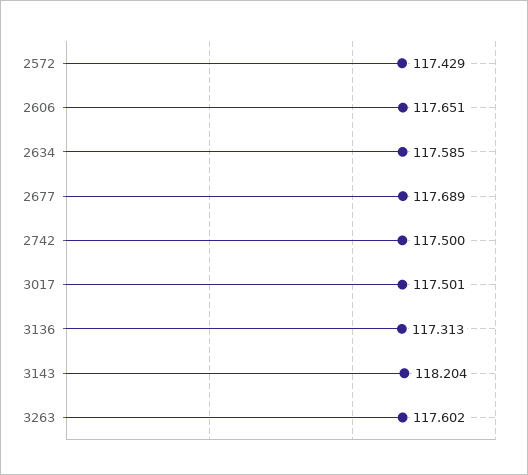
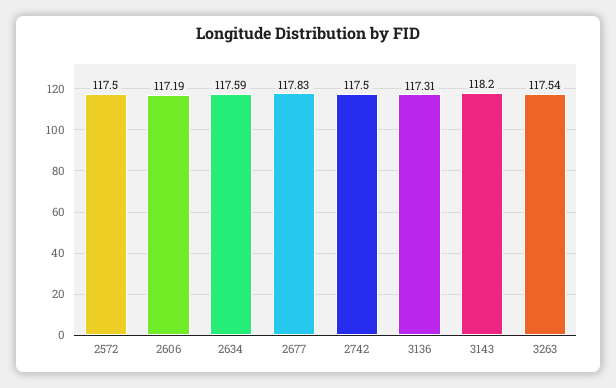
  {
-   "2572": 117.429,
+   "2572": 117.5,
-   "2606": 117.651,
+   "2606": 117.19,
    "2634": 117.585,
-   "2677": 117.689,
+   "2677": 117.83,
    "2742": 117.5,
-   "3017": 117.501,
    "3136": 117.313,
    "3143": 118.204,
-   "3263": 117.602
+   "3263": 117.54
  }

